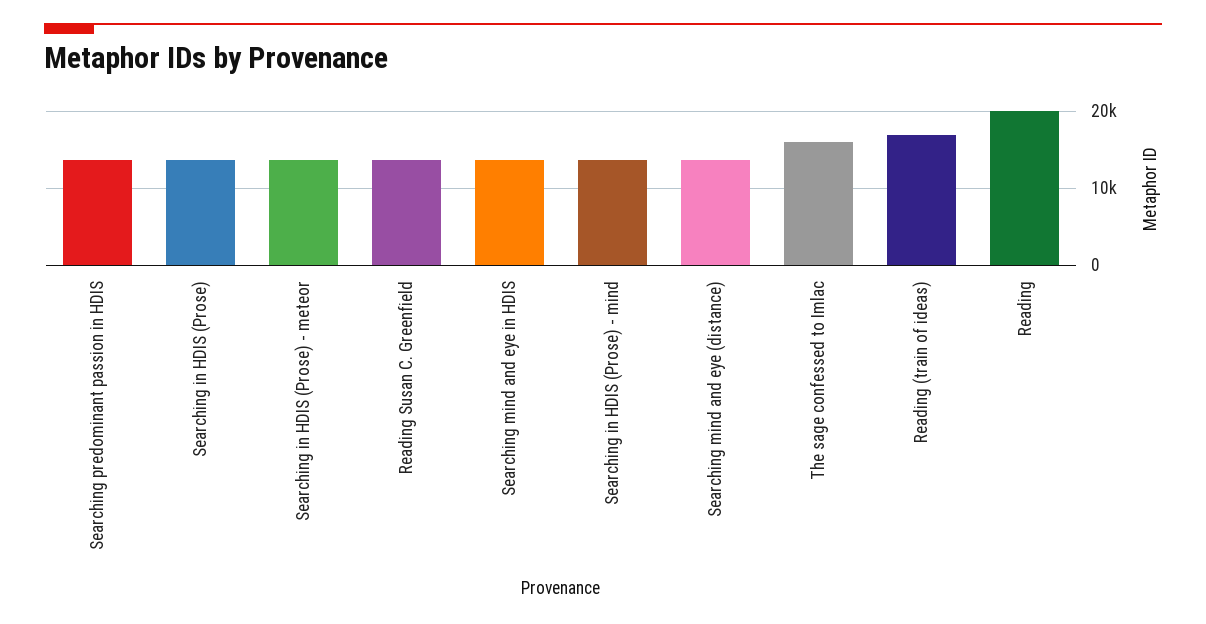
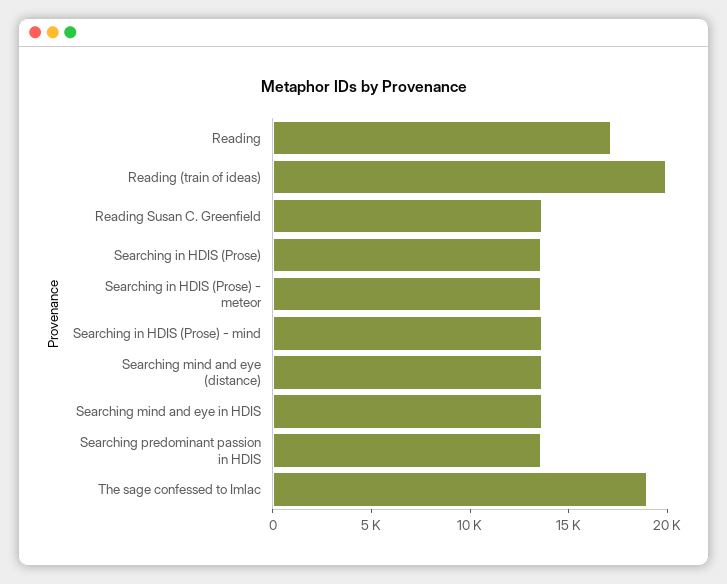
  {
    "Searching predominant passion in HDIS": 14000,
    "Searching in HDIS (Prose)": 14000,
    "Searching in HDIS (Prose) - meteor": 14000,
    "Reading Susan C. Greenfield": 14000,
    "Searching mind and eye in HDIS": 14000,
    "Searching in HDIS (Prose) - mind": 14000,
    "Searching mind and eye (distance)": 14000,
-   "The sage confessed to Imlac": 16000,
+   "The sage confessed to Imlac": 19000,
-   "Reading (train of ideas)": 17000,
+   "Reading (train of ideas)": 20000,
-   "Reading": 20000
+   "Reading": 17000
  }

